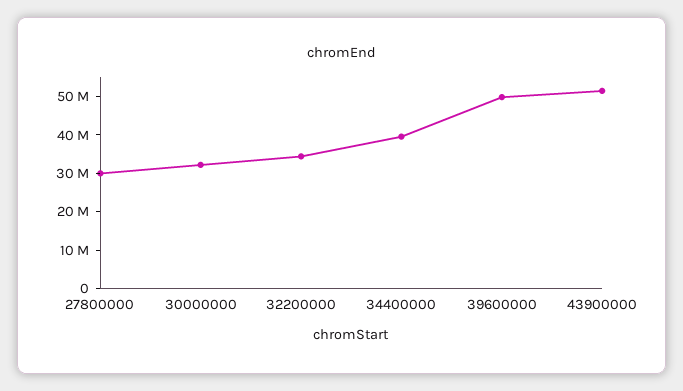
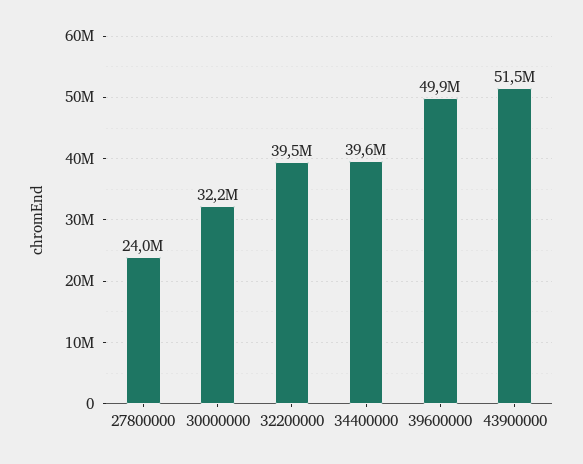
  {
-   "27800000": 30000000,
+   "27800000": 24000000,
    "30000000": 32200000,
-   "32200000": 35000000,
+   "32200000": 39500000,
    "34400000": 39600000,
    "39600000": 49900000,
    "43900000": 51500000
  }

